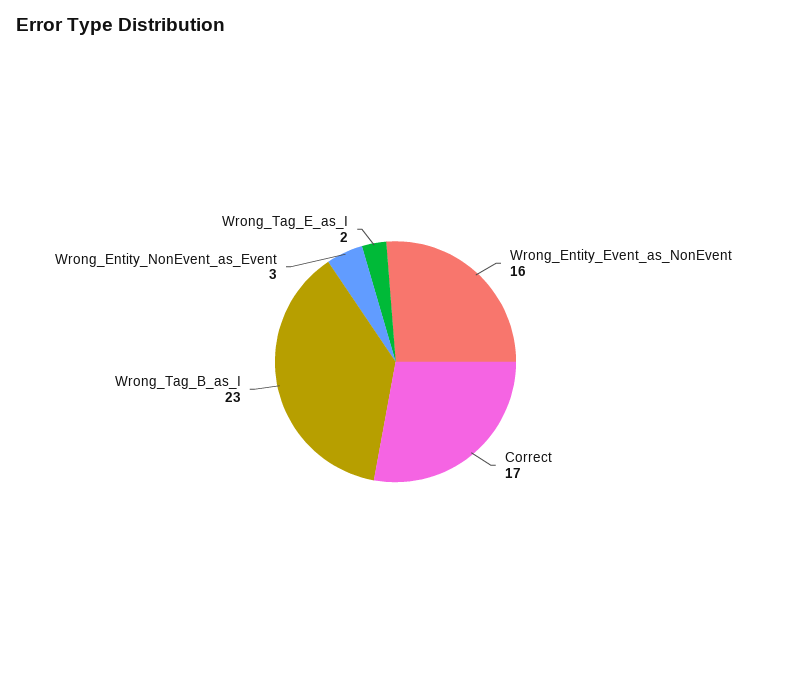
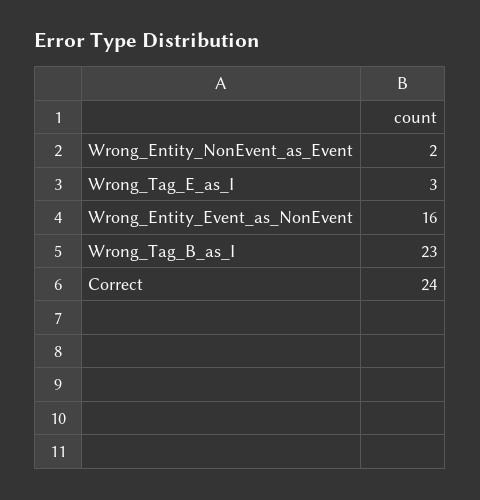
  {
    "Wrong_Entity_Event_as_NonEvent": 16,
-   "Correct": 17,
+   "Correct": 24,
    "Wrong_Tag_B_as_I": 23,
-   "Wrong_Entity_NonEvent_as_Event": 3,
+   "Wrong_Entity_NonEvent_as_Event": 2,
-   "Wrong_Tag_E_as_I": 2
+   "Wrong_Tag_E_as_I": 3
  }

